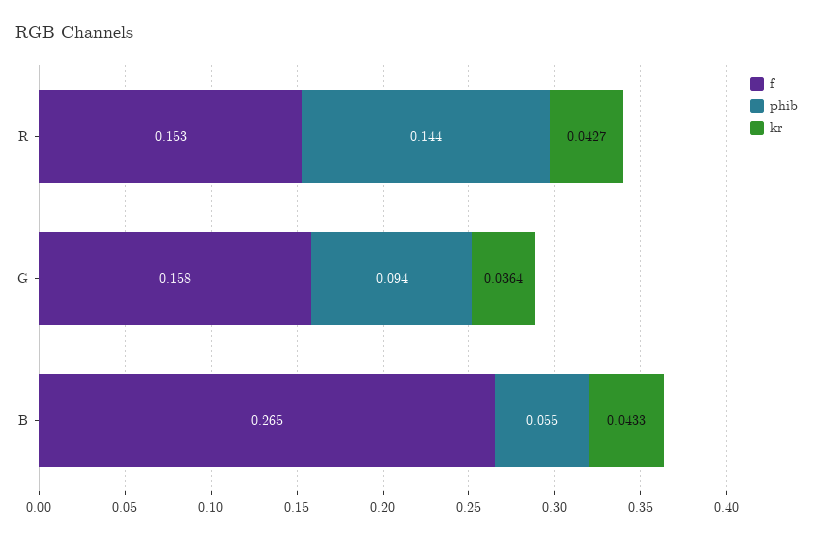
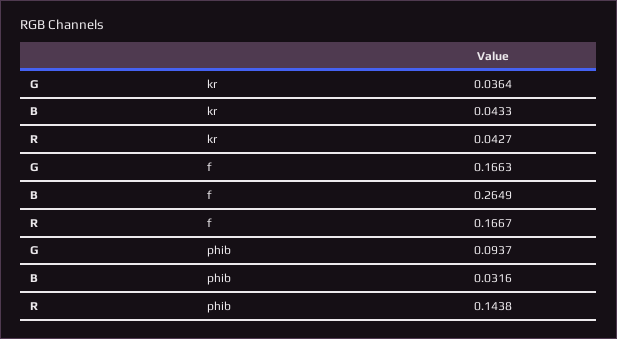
  {
    "f": {
-     "R": 0.153,
+     "R": 0.1667,
-     "G": 0.158,
+     "G": 0.1663,
      "B": 0.2649
    },
    "phib": {
      "R": 0.1438,
      "G": 0.0937,
-     "B": 0.055
+     "B": 0.0316
    },
    "kr": {
      "R": 0.0427,
      "G": 0.0364,
      "B": 0.0433
    }
  }

